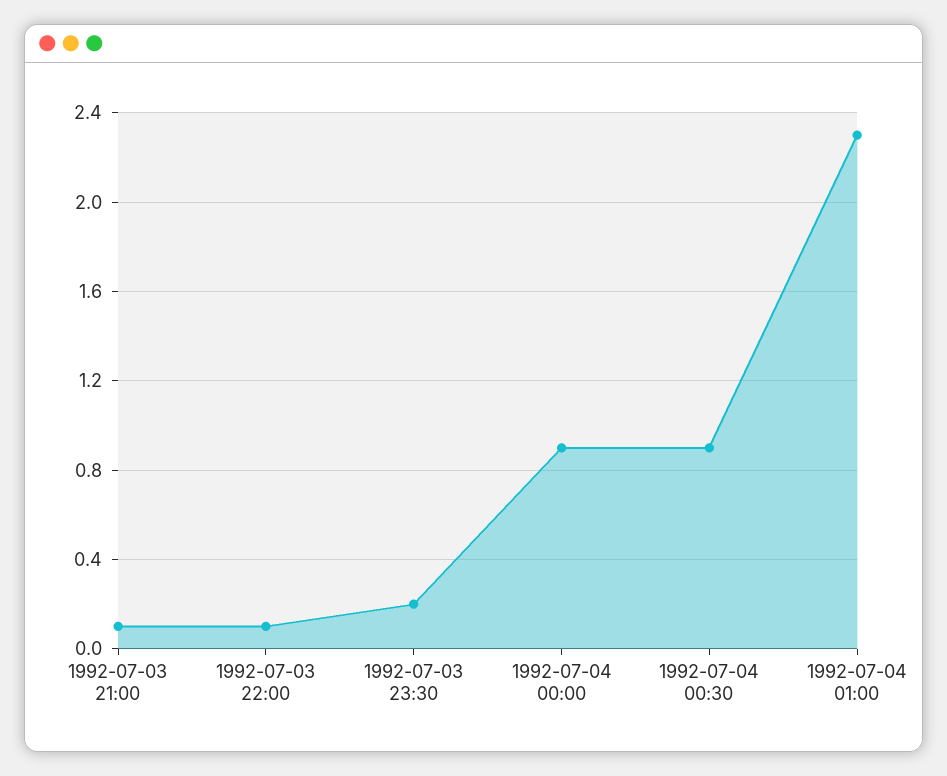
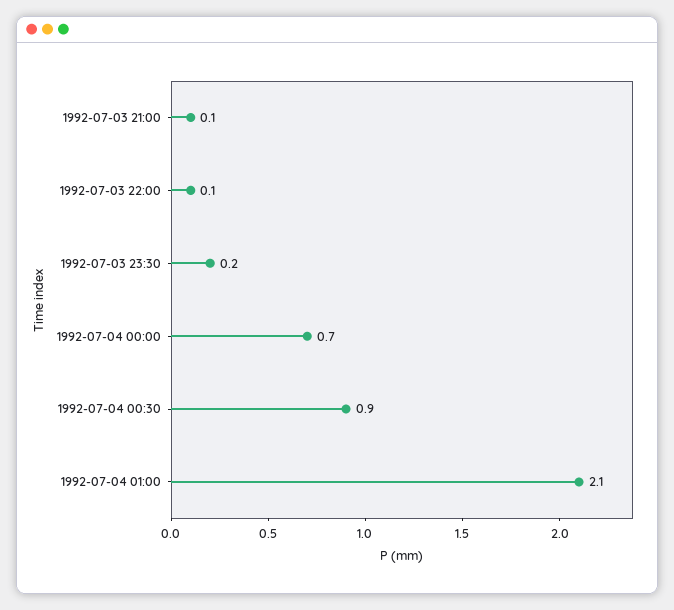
  {
    "1992-07-03 21:00": 0.1,
    "1992-07-03 22:00": 0.1,
    "1992-07-03 23:30": 0.2,
-   "1992-07-04 00:00": 0.9,
+   "1992-07-04 00:00": 0.7,
    "1992-07-04 00:30": 0.9,
-   "1992-07-04 01:00": 2.3
+   "1992-07-04 01:00": 2.1
  }

